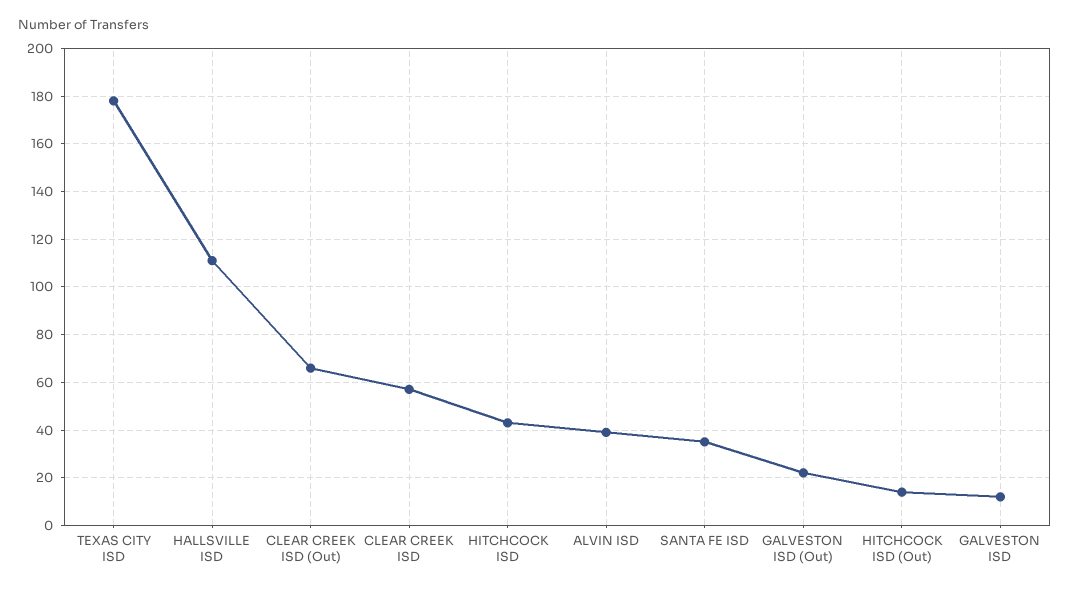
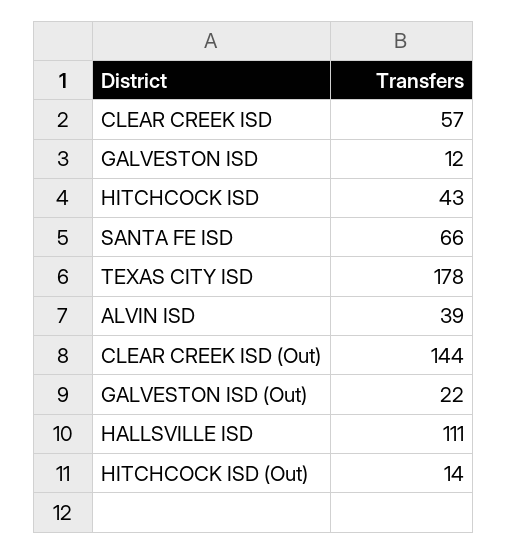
  {
    "TEXAS CITY ISD": 178,
    "HALLSVILLE ISD": 111,
-   "CLEAR CREEK ISD (Out)": 65,
+   "CLEAR CREEK ISD (Out)": 144,
    "CLEAR CREEK ISD": 57,
    "HITCHCOCK ISD": 43,
    "ALVIN ISD": 39,
-   "SANTA FE ISD": 35,
+   "SANTA FE ISD": 66,
    "GALVESTON ISD (Out)": 22,
    "HITCHCOCK ISD (Out)": 14,
    "GALVESTON ISD": 12
  }

